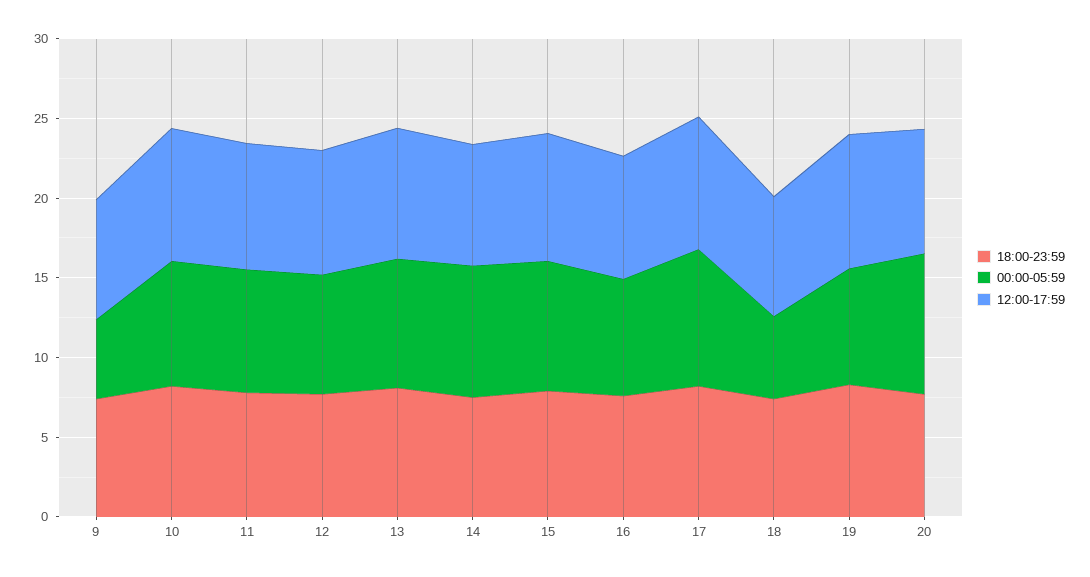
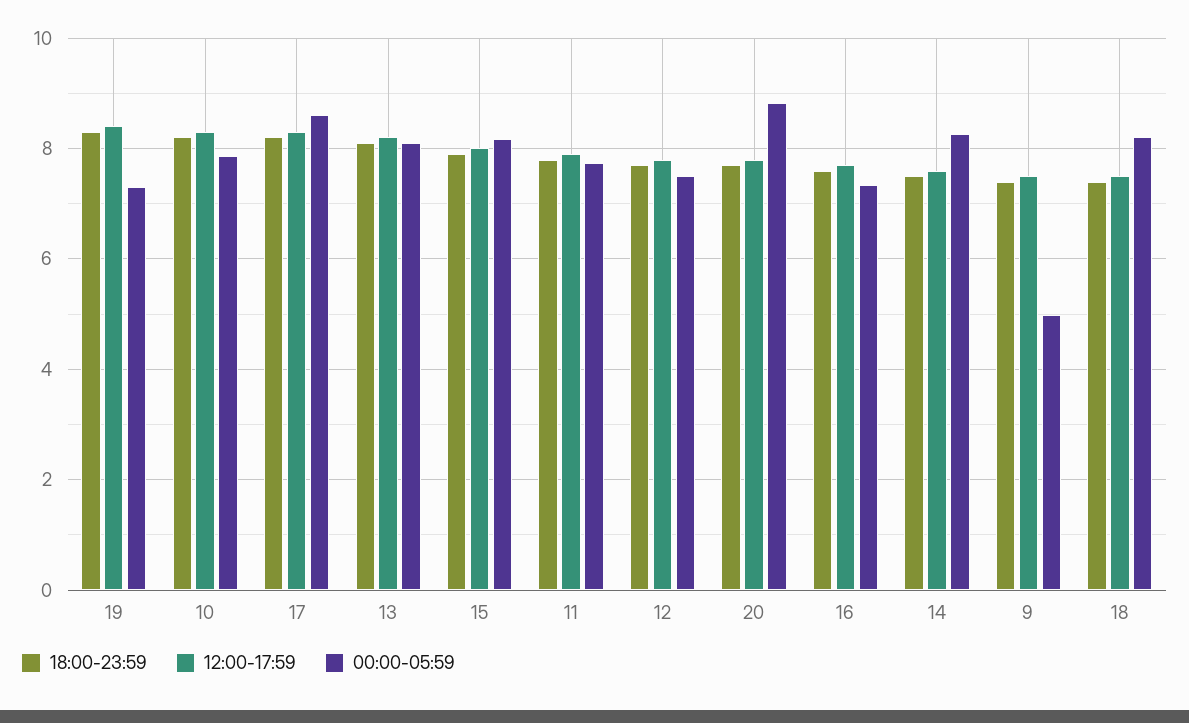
  {
    "18:00-23:59": {
      "9": 7.4,
      "10": 8.2,
      "11": 7.8,
      "12": 7.8,
      "13": 8.2,
      "14": 7.6,
      "15": 8,
      "16": 7.6,
      "17": 8.2,
      "18": 7.4,
      "19": 8.4,
      "20": 7.8
    },
    "00:00-05:59": {
      "9": 5,
      "10": 7.8,
      "11": 7.8,
      "12": 7.6,
      "13": 8.2,
      "14": 8.2,
      "15": 8.2,
      "16": 7.4,
      "17": 8.6,
-     "18": 5,
+     "18": 8.2,
      "19": 7.4,
      "20": 8.8
    },
    "12:00-17:59": {
      "9": 7.6,
      "10": 8.4,
      "11": 8,
      "12": 7.8,
      "13": 8.2,
      "14": 7.6,
      "15": 8,
      "16": 7.8,
      "17": 8.4,
      "18": 7.6,
      "19": 8.4,
      "20": 7.8
    }
  }

